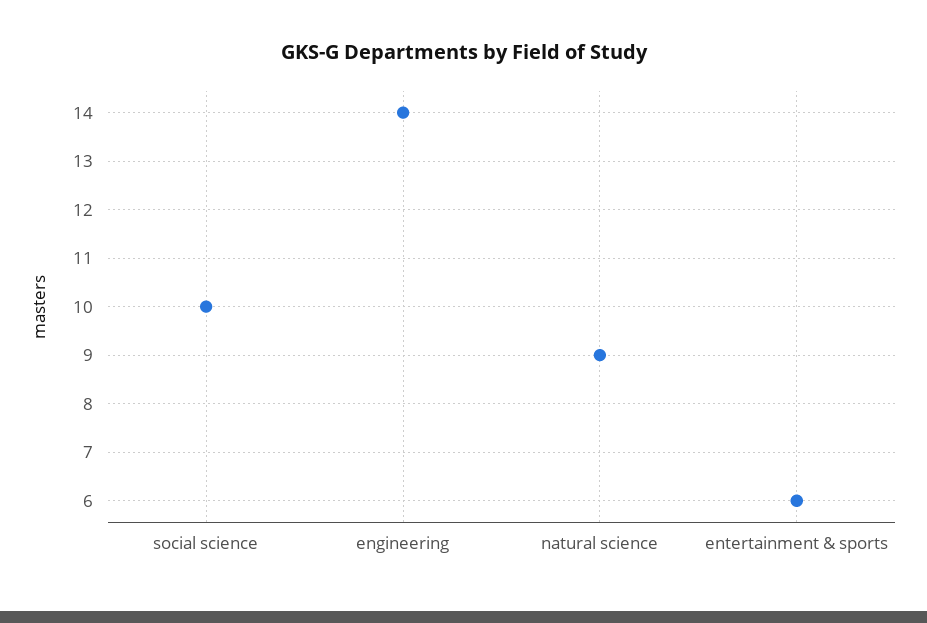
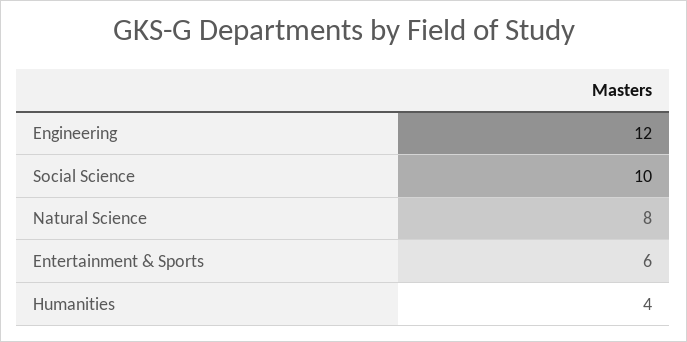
  {
    "social science": 10,
-   "engineering": 14,
+   "engineering": 12,
-   "natural science": 9,
+   "natural science": 8,
-   "entertainment & sports": 6
+   "entertainment & sports": 6,
+   "Humanities": 4
  }

